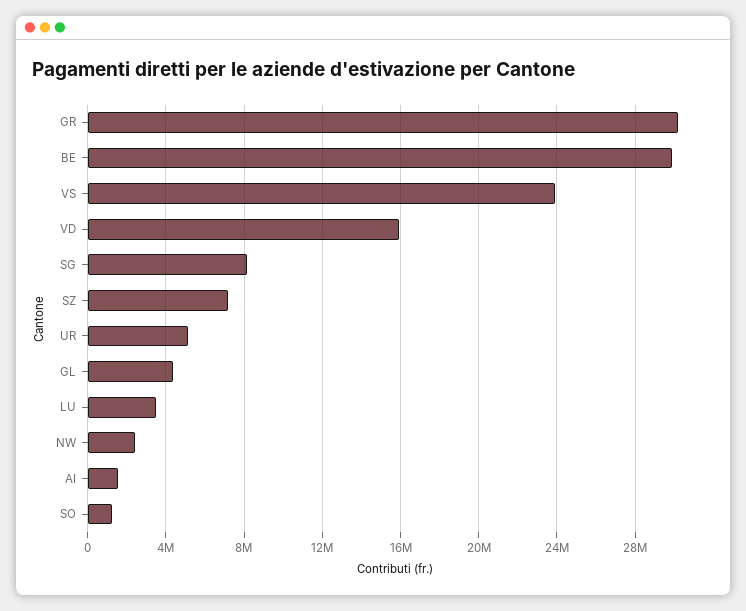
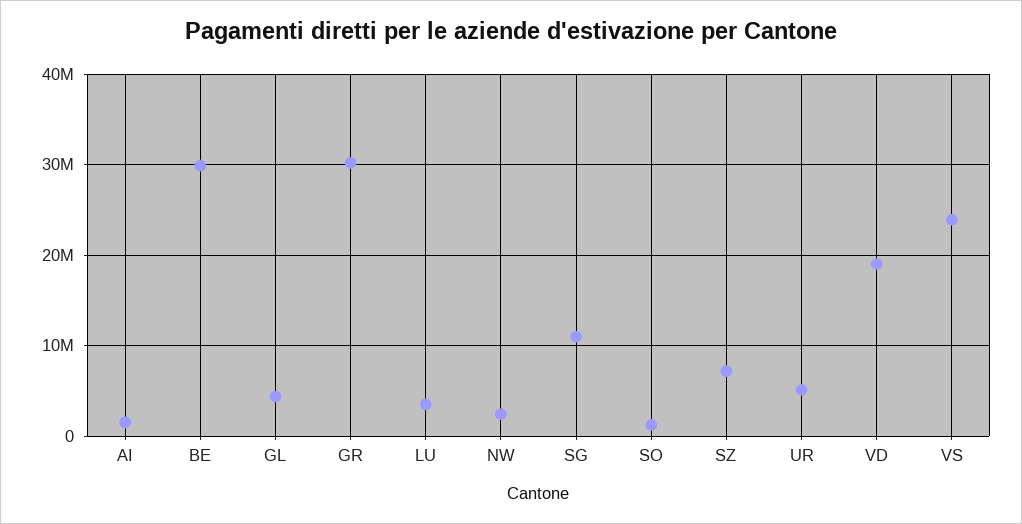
  {
    "GR": 30000000,
    "BE": 30000000,
    "VS": 24000000,
-   "VD": 16000000,
+   "VD": 19000000,
-   "SG": 8000000,
+   "SG": 11000000,
    "SZ": 7000000,
    "UR": 5000000,
    "GL": 4500000,
    "LU": 3500000,
    "NW": 2500000,
    "AI": 1500000,
    "SO": 1000000
  }

